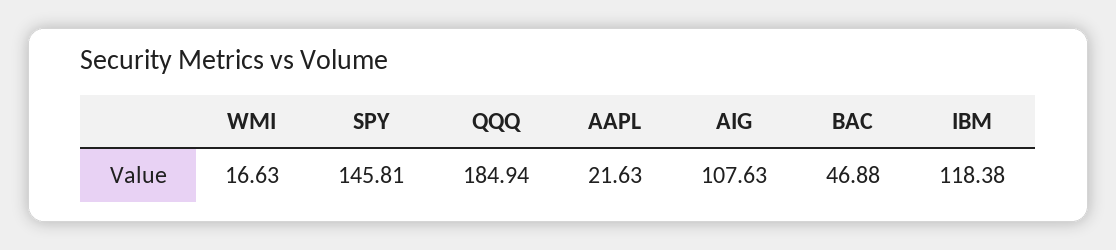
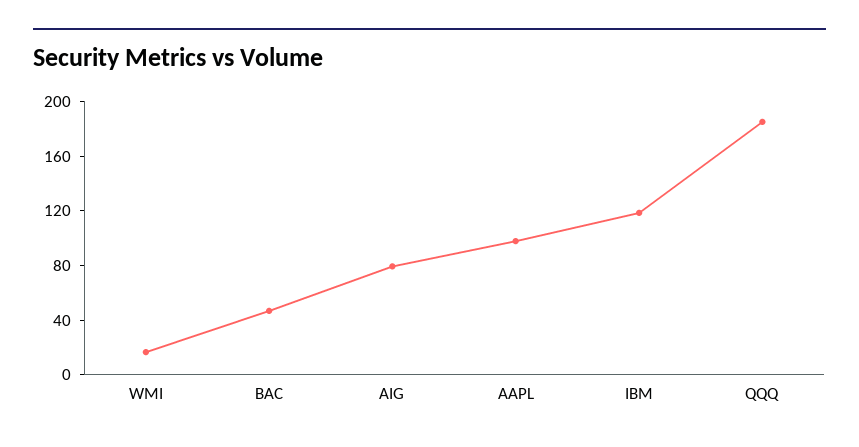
  {
    "WMI": 16.63,
-   "SPY": 145.81,
    "QQQ": 184.94,
-   "AAPL": 21.63,
+   "AAPL": 100,
-   "AIG": 107.63,
+   "AIG": 80,
    "BAC": 46.88,
    "IBM": 118.38
  }

